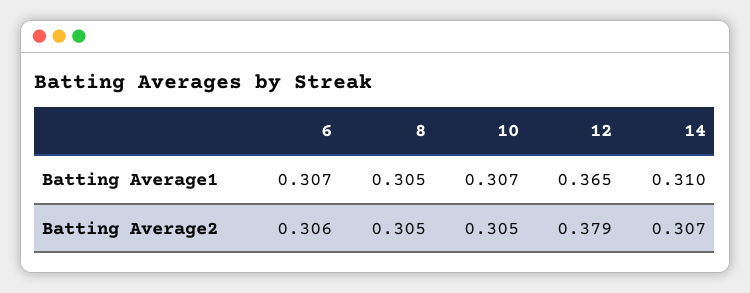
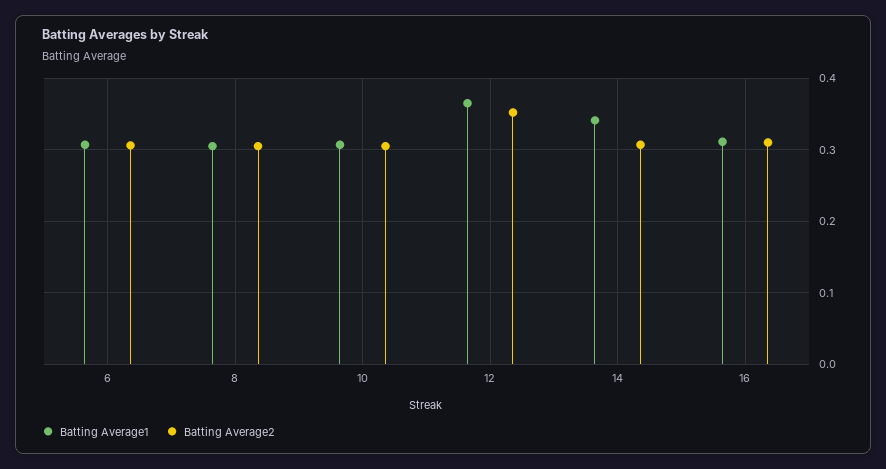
  {
    "Batting Average1": {
      "6": 0.307,
      "8": 0.305,
      "10": 0.307,
      "12": 0.365,
-     "14": 0.31
+     "14": 0.34,
+     "16": 0.31
    },
    "Batting Average2": {
      "6": 0.306,
      "8": 0.305,
      "10": 0.305,
-     "12": 0.379,
+     "12": 0.35,
-     "14": 0.307
+     "14": 0.307,
+     "16": 0.31
    }
  }

